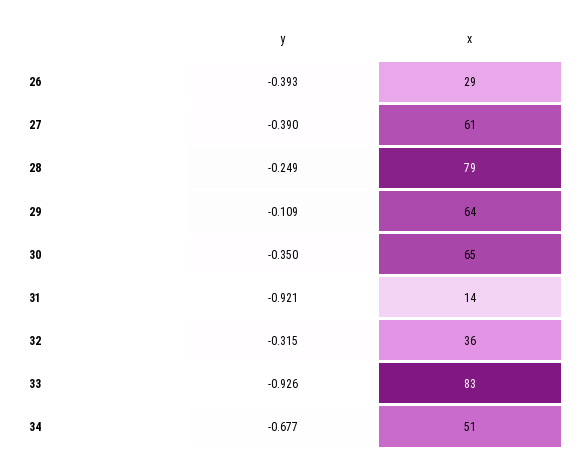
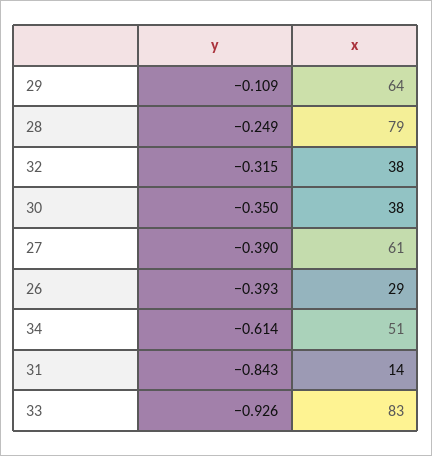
  {
    "y": {
      "26": -0.393,
      "27": -0.39,
      "28": -0.249,
      "29": -0.109,
      "30": -0.35,
-     "31": -0.921,
+     "31": -0.843,
      "32": -0.315,
      "33": -0.926,
-     "34": -0.677
+     "34": -0.614
    },
    "x": {
      "26": 29,
      "27": 61,
      "28": 79,
      "29": 64,
-     "30": 65,
+     "30": 38,
      "31": 14,
-     "32": 36,
+     "32": 38,
      "33": 83,
      "34": 51
    }
  }

